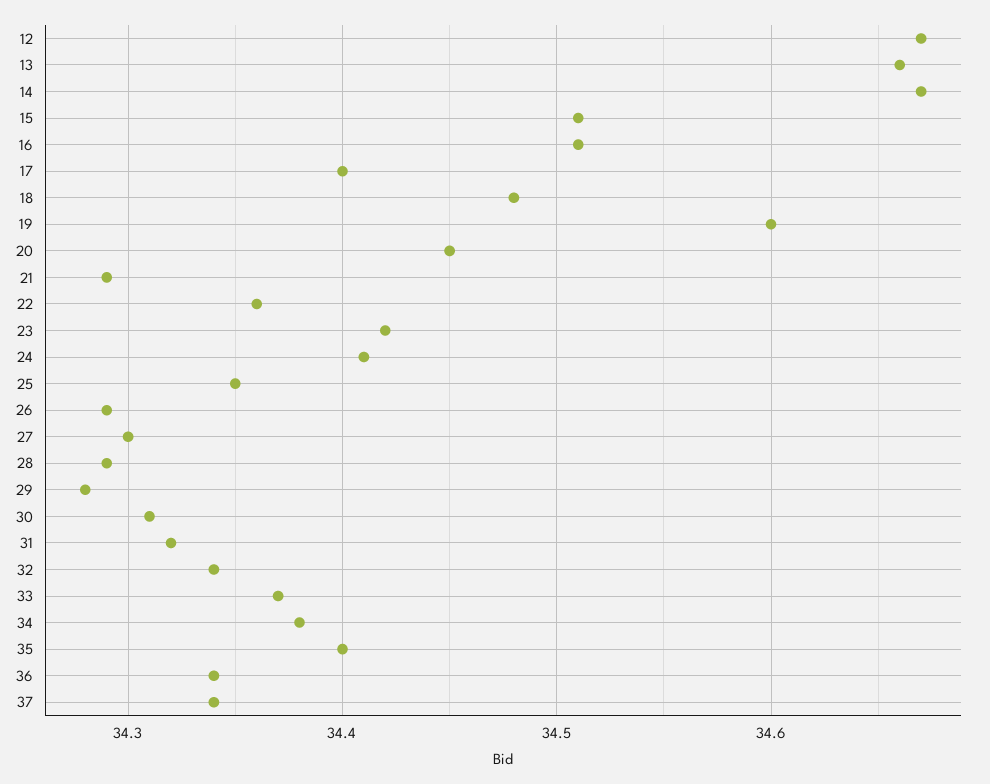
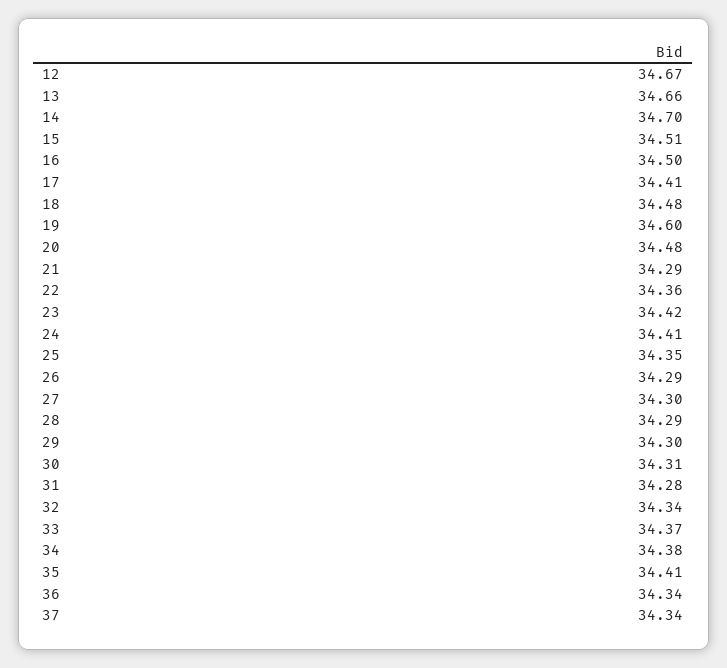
  {
    "12": 34.67,
    "13": 34.66,
-   "14": 34.67,
+   "14": 34.7,
    "15": 34.51,
-   "16": 34.51,
+   "16": 34.5,
-   "17": 34.4,
+   "17": 34.41,
    "18": 34.48,
    "19": 34.6,
-   "20": 34.45,
+   "20": 34.48,
    "21": 34.29,
    "22": 34.36,
    "23": 34.42,
    "24": 34.41,
    "25": 34.35,
    "26": 34.29,
    "27": 34.3,
    "28": 34.29,
-   "29": 34.28,
+   "29": 34.3,
    "30": 34.31,
-   "31": 34.32,
+   "31": 34.28,
    "32": 34.34,
    "33": 34.37,
    "34": 34.38,
-   "35": 34.4,
+   "35": 34.41,
    "36": 34.34,
    "37": 34.34
  }

